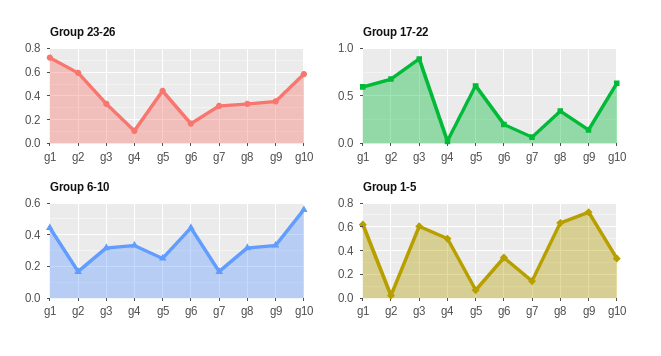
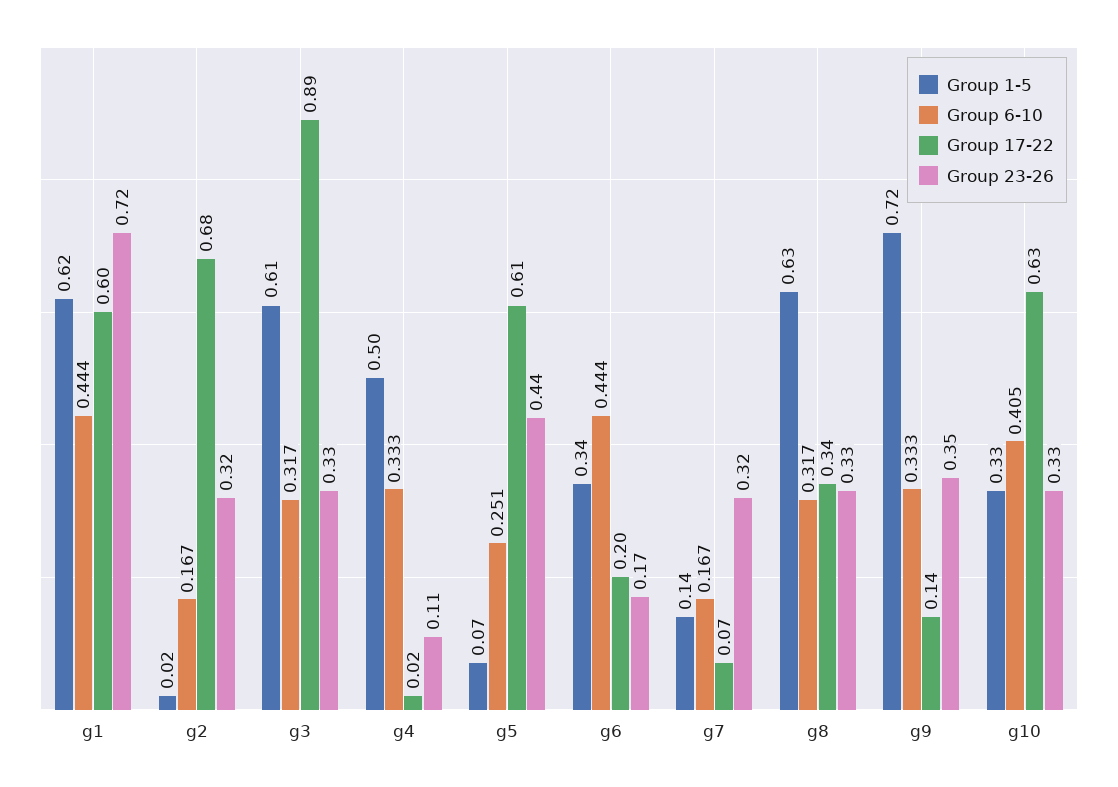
  {
    "Group 23-26": {
      "g1": 0.72,
-     "g2": 0.6,
+     "g2": 0.32,
      "g3": 0.33,
      "g4": 0.11,
      "g5": 0.44,
      "g6": 0.17,
      "g7": 0.32,
      "g8": 0.33,
      "g9": 0.35,
-     "g10": 0.6
+     "g10": 0.33
    },
    "Group 17-22": {
      "g1": 0.6,
      "g2": 0.68,
      "g3": 0.89,
      "g4": 0.02,
      "g5": 0.61,
      "g6": 0.2,
      "g7": 0.07,
      "g8": 0.34,
      "g9": 0.14,
      "g10": 0.63
    },
    "Group 6-10": {
      "g1": 0.444,
      "g2": 0.167,
      "g3": 0.317,
      "g4": 0.333,
      "g5": 0.251,
      "g6": 0.444,
      "g7": 0.167,
      "g8": 0.317,
      "g9": 0.333,
-     "g10": 0.55
+     "g10": 0.405
    },
    "Group 1-5": {
      "g1": 0.62,
      "g2": 0.02,
      "g3": 0.61,
      "g4": 0.5,
      "g5": 0.07,
      "g6": 0.34,
      "g7": 0.14,
      "g8": 0.63,
      "g9": 0.72,
      "g10": 0.33
    }
  }

